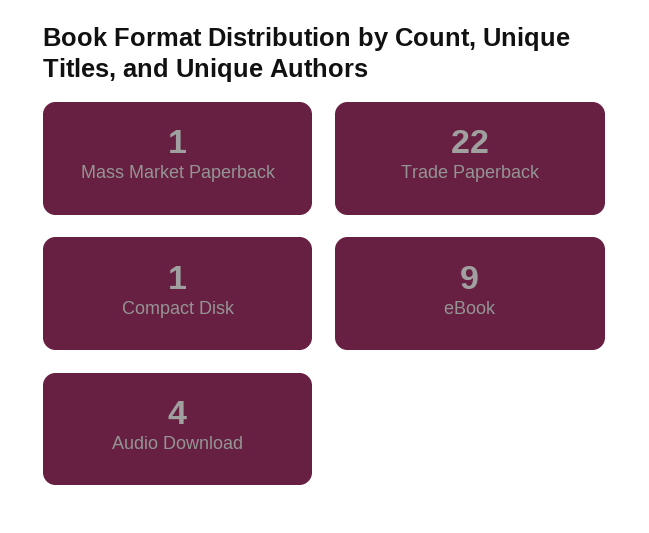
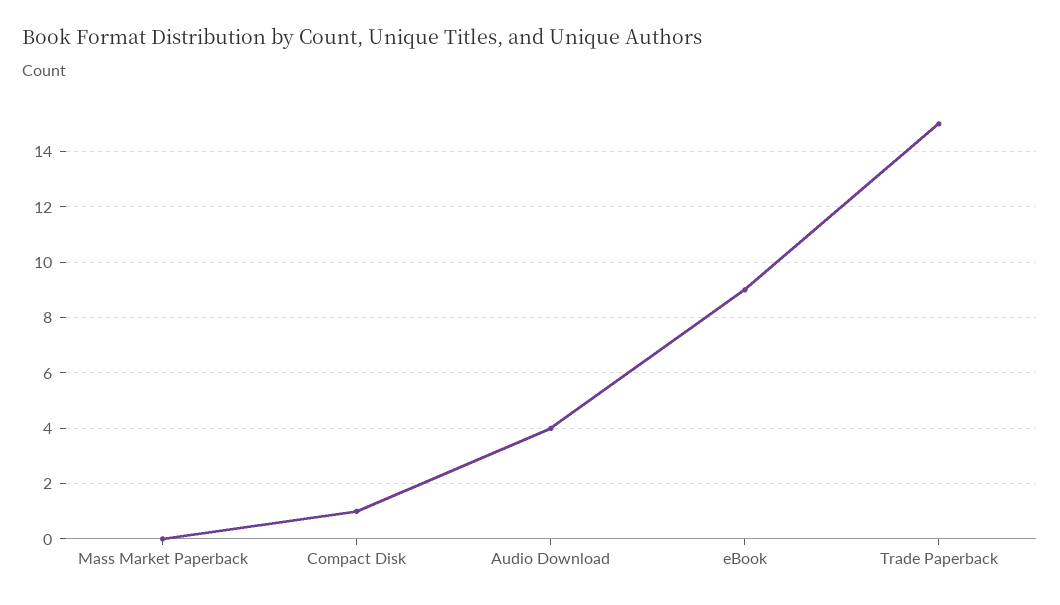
  {
-   "Mass Market Paperback": 1,
+   "Mass Market Paperback": 0,
-   "Trade Paperback": 22,
+   "Trade Paperback": 15,
    "Compact Disk": 1,
    "eBook": 9,
    "Audio Download": 4
  }

